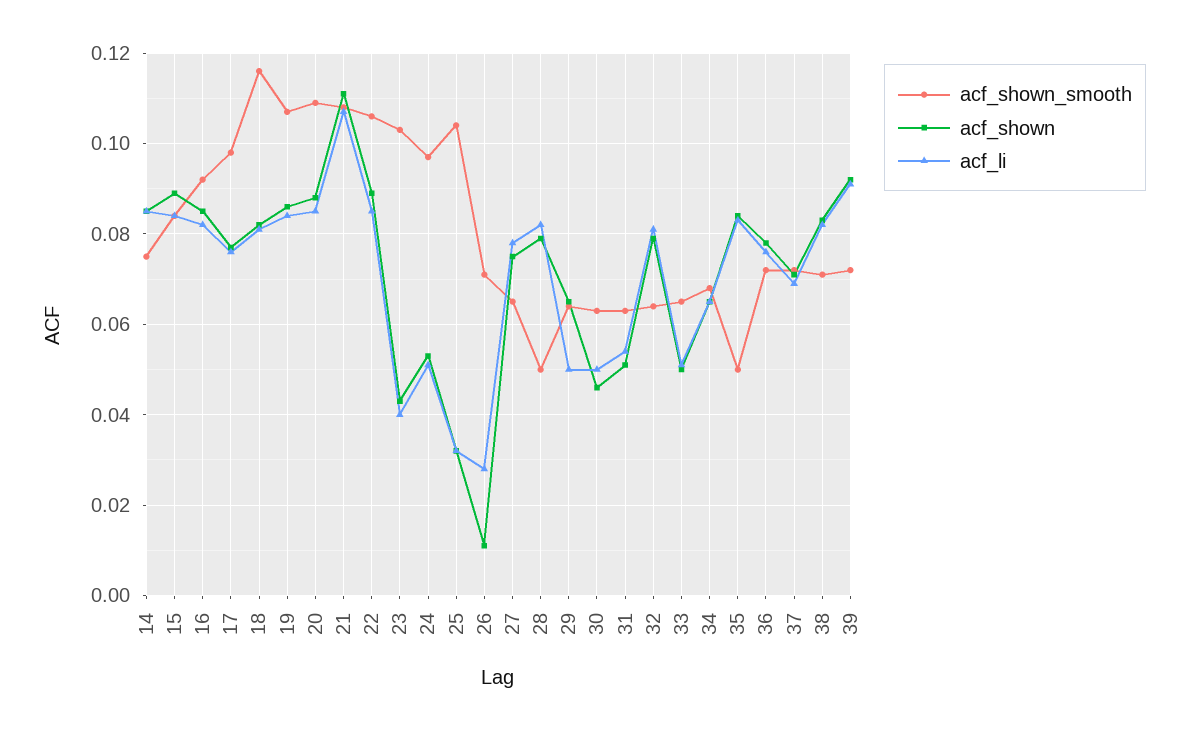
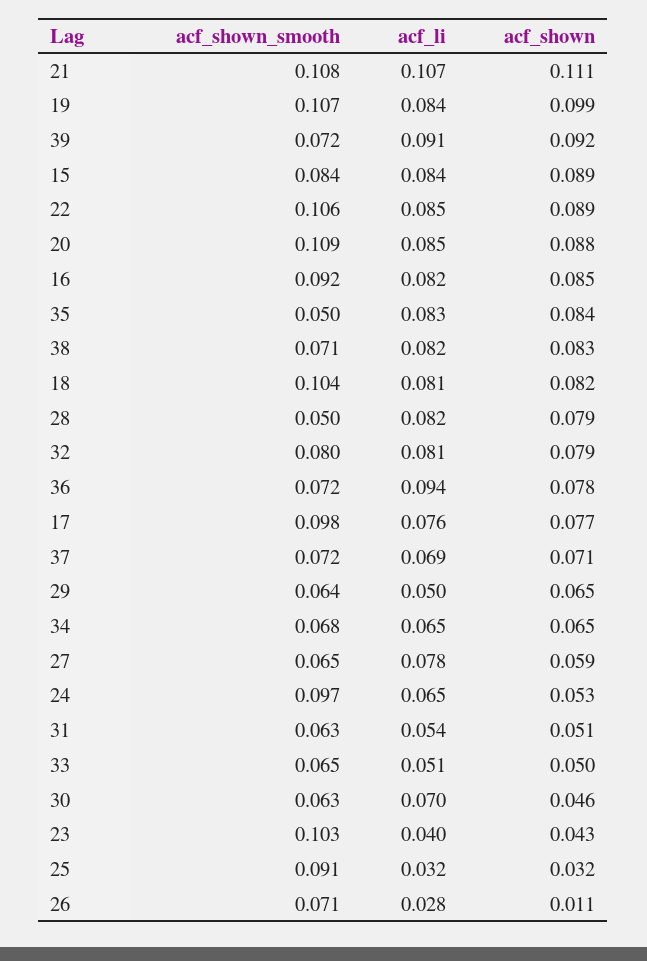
  {
    "acf_shown_smooth": {
-     "14": 0.075,
      "15": 0.084,
      "16": 0.092,
      "17": 0.098,
-     "18": 0.115,
+     "18": 0.104,
      "19": 0.107,
      "20": 0.109,
      "21": 0.108,
      "22": 0.106,
      "23": 0.103,
      "24": 0.097,
-     "25": 0.105,
+     "25": 0.091,
      "26": 0.071,
      "27": 0.065,
      "28": 0.05,
      "29": 0.064,
      "30": 0.063,
      "31": 0.063,
-     "32": 0.065,
+     "32": 0.08,
      "33": 0.065,
      "34": 0.068,
      "35": 0.05,
      "36": 0.072,
      "37": 0.072,
      "38": 0.071,
      "39": 0.072
    },
    "acf_shown": {
-     "14": 0.085,
      "15": 0.089,
      "16": 0.085,
      "17": 0.077,
      "18": 0.082,
-     "19": 0.085,
+     "19": 0.099,
      "20": 0.088,
      "21": 0.111,
      "22": 0.089,
      "23": 0.043,
      "24": 0.053,
      "25": 0.032,
      "26": 0.011,
-     "27": 0.075,
+     "27": 0.059,
      "28": 0.079,
      "29": 0.065,
      "30": 0.046,
      "31": 0.051,
      "32": 0.079,
      "33": 0.05,
      "34": 0.065,
      "35": 0.084,
      "36": 0.078,
      "37": 0.071,
      "38": 0.083,
      "39": 0.092
    },
    "acf_li": {
-     "14": 0.085,
      "15": 0.084,
      "16": 0.082,
      "17": 0.076,
      "18": 0.081,
      "19": 0.084,
      "20": 0.085,
      "21": 0.107,
      "22": 0.085,
      "23": 0.04,
-     "24": 0.05,
+     "24": 0.065,
      "25": 0.032,
      "26": 0.028,
      "27": 0.078,
      "28": 0.082,
      "29": 0.05,
-     "30": 0.05,
+     "30": 0.07,
      "31": 0.054,
      "32": 0.081,
      "33": 0.051,
      "34": 0.065,
      "35": 0.083,
-     "36": 0.075,
+     "36": 0.094,
      "37": 0.069,
      "38": 0.082,
      "39": 0.091
    }
  }

